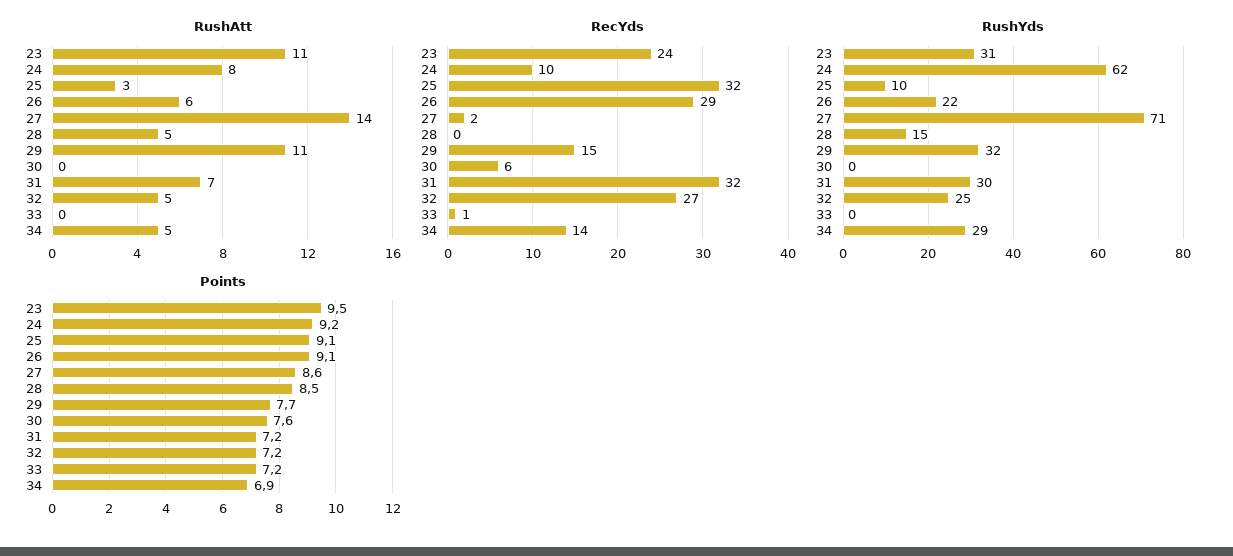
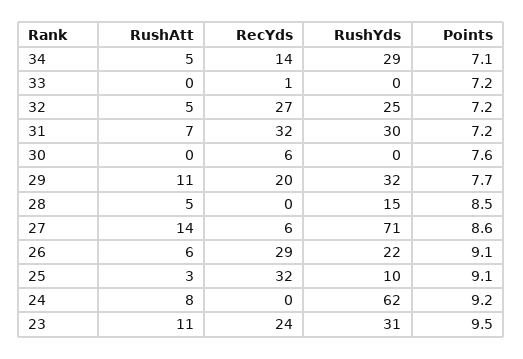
  {
    "RushAtt": {
      "23": 11,
      "24": 8,
      "25": 3,
      "26": 6,
      "27": 14,
      "28": 5,
      "29": 11,
      "30": 0,
      "31": 7,
      "32": 5,
      "33": 0,
      "34": 5
    },
    "RecYds": {
      "23": 24,
-     "24": 10,
+     "24": 0,
      "25": 32,
      "26": 29,
-     "27": 2,
+     "27": 6,
      "28": 0,
-     "29": 15,
+     "29": 20,
      "30": 6,
      "31": 32,
      "32": 27,
      "33": 1,
      "34": 14
    },
    "RushYds": {
      "23": 31,
      "24": 62,
      "25": 10,
      "26": 22,
      "27": 71,
      "28": 15,
      "29": 32,
      "30": 0,
      "31": 30,
      "32": 25,
      "33": 0,
      "34": 29
    },
    "Points": {
      "23": 9.5,
      "24": 9.2,
      "25": 9.1,
      "26": 9.1,
      "27": 8.6,
      "28": 8.5,
      "29": 7.7,
      "30": 7.6,
      "31": 7.2,
      "32": 7.2,
      "33": 7.2,
-     "34": 6.9
+     "34": 7.1
    }
  }

